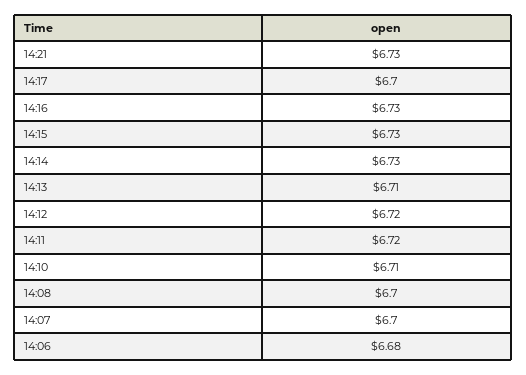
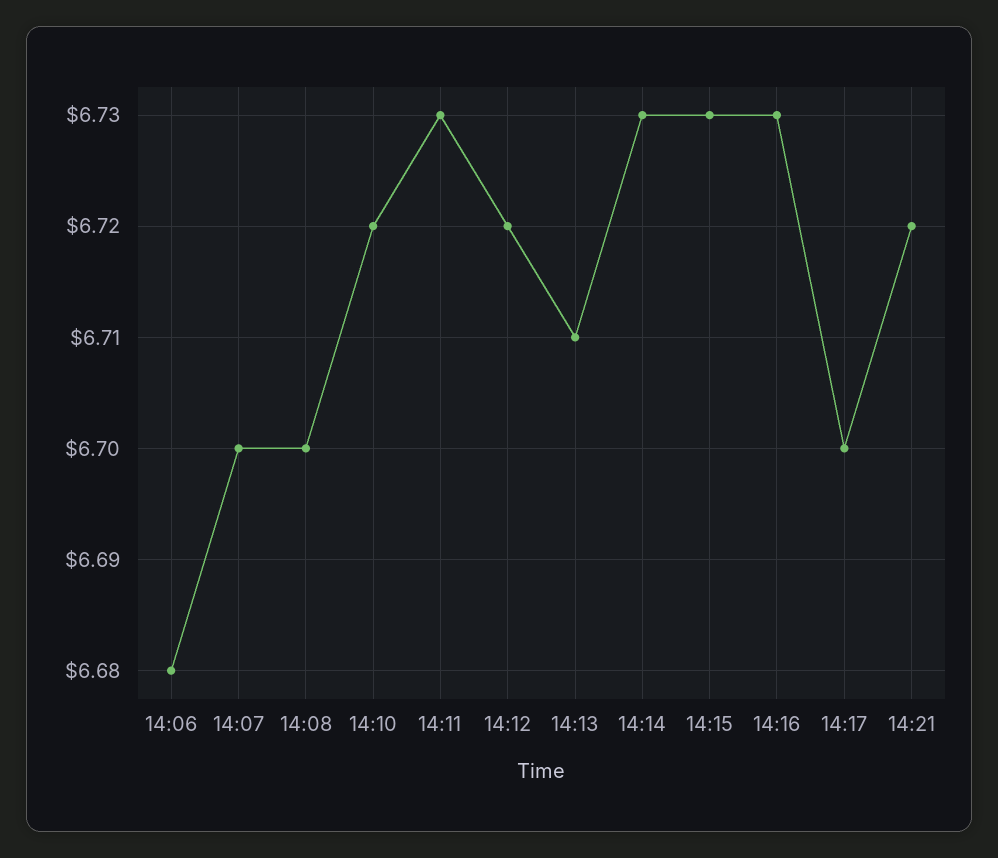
  {
-   "14:21": 6.73,
+   "14:21": 6.72,
    "14:17": 6.7,
    "14:16": 6.73,
    "14:15": 6.73,
    "14:14": 6.73,
    "14:13": 6.71,
    "14:12": 6.72,
-   "14:11": 6.72,
+   "14:11": 6.73,
-   "14:10": 6.71,
+   "14:10": 6.72,
    "14:08": 6.7,
    "14:07": 6.7,
    "14:06": 6.68
  }

